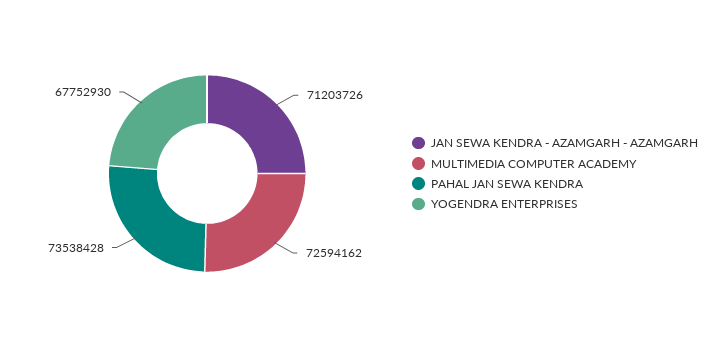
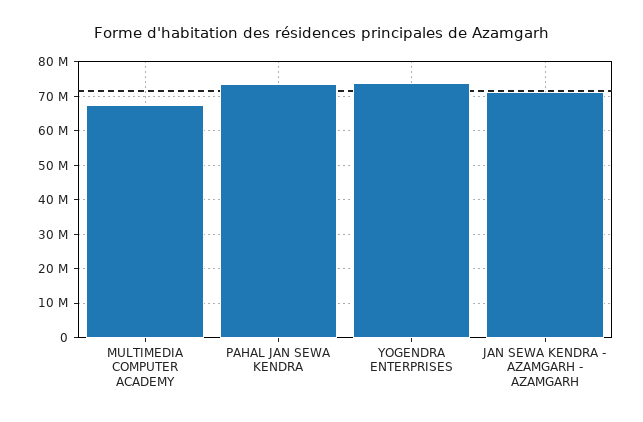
  {
    "JAN SEWA KENDRA - AZAMGARH - AZAMGARH": 71203726,
-   "MULTIMEDIA COMPUTER ACADEMY": 72594162,
+   "MULTIMEDIA COMPUTER ACADEMY": 68000000,
    "PAHAL JAN SEWA KENDRA": 73538428,
-   "YOGENDRA ENTERPRISES": 67752930
+   "YOGENDRA ENTERPRISES": 74000000
  }

